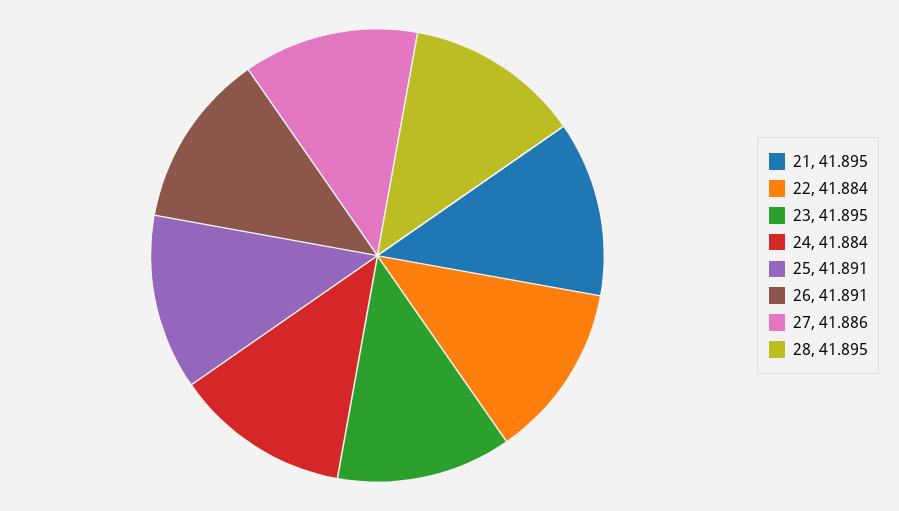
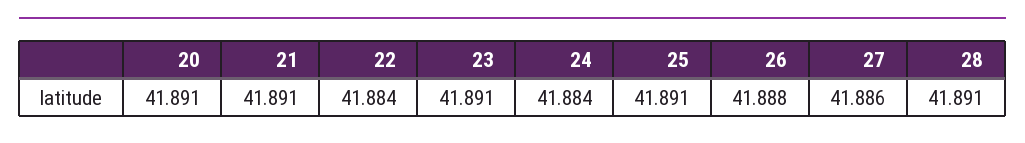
  {
-   "21": 41.895,
+   "21": 41.891,
    "22": 41.884,
-   "23": 41.895,
+   "23": 41.891,
    "24": 41.884,
    "25": 41.891,
-   "26": 41.891,
+   "26": 41.888,
    "27": 41.886,
-   "28": 41.895
+   "28": 41.891,
+   "20": 41.891
  }

